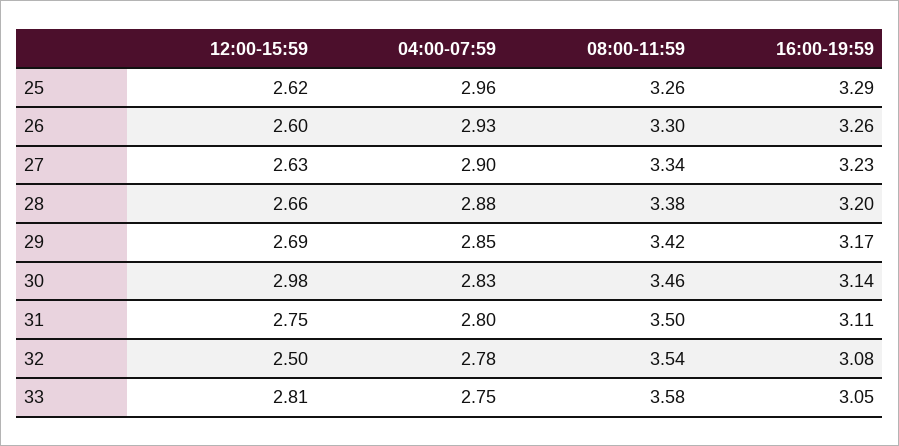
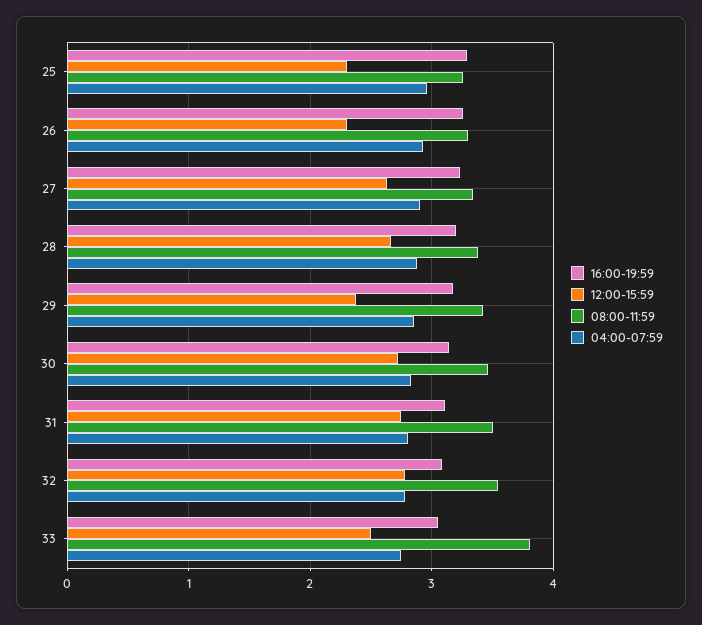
  {
    "12:00-15:59": {
-     "25": 2.62,
+     "25": 2.3,
-     "26": 2.6,
+     "26": 2.3,
      "27": 2.63,
      "28": 2.66,
-     "29": 2.69,
+     "29": 2.4,
-     "30": 2.98,
+     "30": 2.7,
      "31": 2.75,
-     "32": 2.5,
+     "32": 2.8,
-     "33": 2.81
+     "33": 2.5
    },
    "04:00-07:59": {
      "25": 2.96,
      "26": 2.93,
      "27": 2.9,
      "28": 2.88,
      "29": 2.85,
      "30": 2.83,
      "31": 2.8,
      "32": 2.78,
      "33": 2.75
    },
    "08:00-11:59": {
      "25": 3.26,
      "26": 3.3,
      "27": 3.34,
      "28": 3.38,
      "29": 3.42,
      "30": 3.46,
      "31": 3.5,
      "32": 3.54,
-     "33": 3.58
+     "33": 3.8
    },
    "16:00-19:59": {
      "25": 3.29,
      "26": 3.26,
      "27": 3.23,
      "28": 3.2,
      "29": 3.17,
      "30": 3.14,
      "31": 3.11,
      "32": 3.08,
      "33": 3.05
    }
  }

